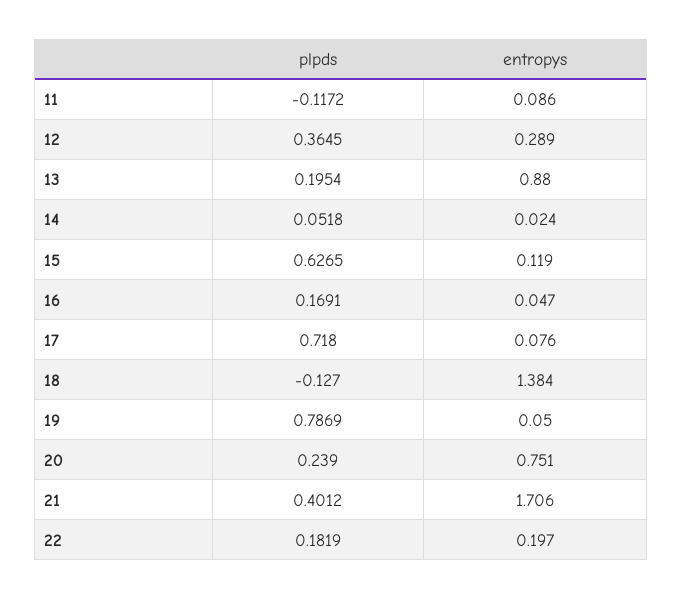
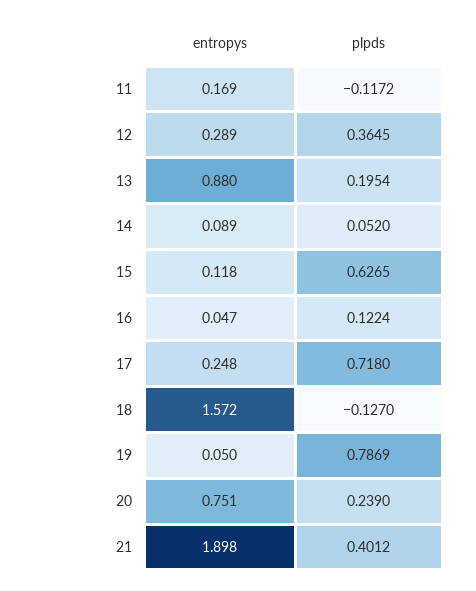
  {
    "plpds": {
      "11": -0.1172,
      "12": 0.3645,
      "13": 0.1954,
-     "14": 0.0518,
+     "14": 0.052,
      "15": 0.6265,
-     "16": 0.1691,
+     "16": 0.1224,
      "17": 0.718,
      "18": -0.127,
      "19": 0.7869,
      "20": 0.239,
-     "21": 0.4012,
+     "21": 0.4012
-     "22": 0.1819
    },
    "entropys": {
-     "11": 0.086,
+     "11": 0.169,
      "12": 0.289,
      "13": 0.88,
-     "14": 0.024,
+     "14": 0.089,
-     "15": 0.119,
+     "15": 0.118,
      "16": 0.047,
-     "17": 0.076,
+     "17": 0.248,
-     "18": 1.384,
+     "18": 1.572,
      "19": 0.05,
      "20": 0.751,
-     "21": 1.706,
+     "21": 1.898
-     "22": 0.197
    }
  }

